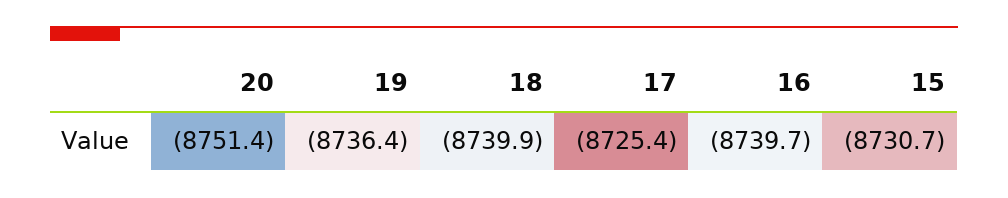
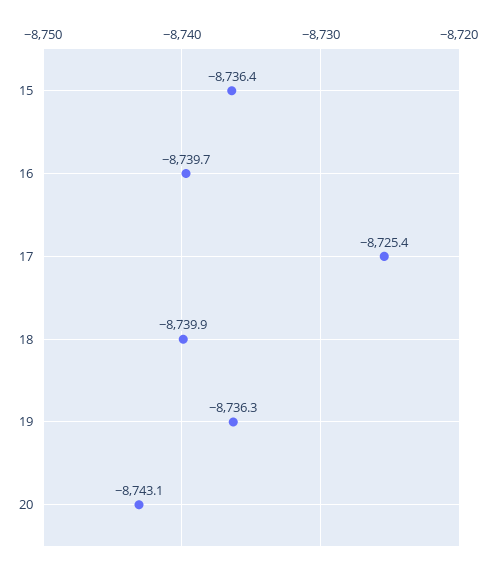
  {
-   "20": -8751.4,
+   "20": -8743.1,
-   "19": -8736.4,
+   "19": -8736.3,
    "18": -8739.9,
    "17": -8725.4,
    "16": -8739.7,
-   "15": -8730.7
+   "15": -8736.4
  }

